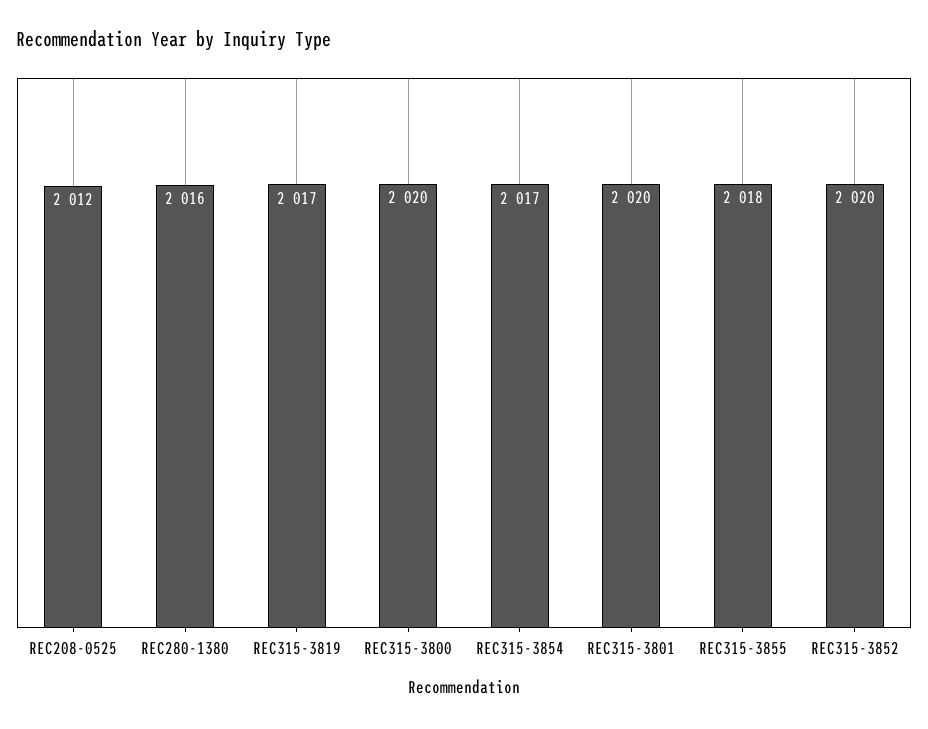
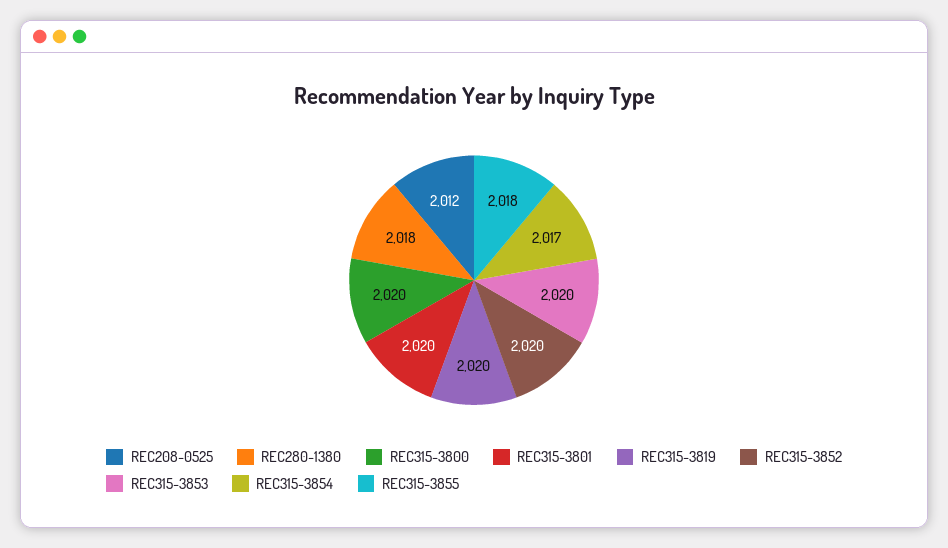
  {
    "REC208-0525": 2012,
-   "REC280-1380": 2016,
+   "REC280-1380": 2018,
-   "REC315-3819": 2017,
+   "REC315-3819": 2020,
    "REC315-3800": 2020,
    "REC315-3854": 2017,
    "REC315-3801": 2020,
    "REC315-3855": 2018,
-   "REC315-3852": 2020
+   "REC315-3852": 2020,
+   "REC315-3853": 2020
  }

